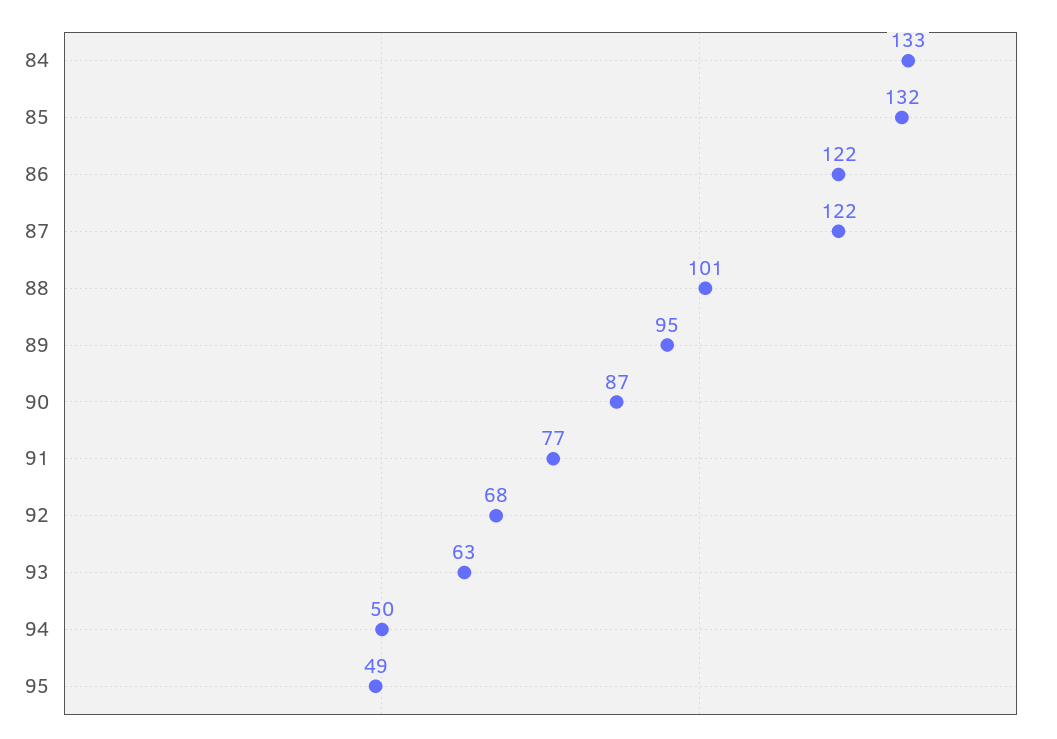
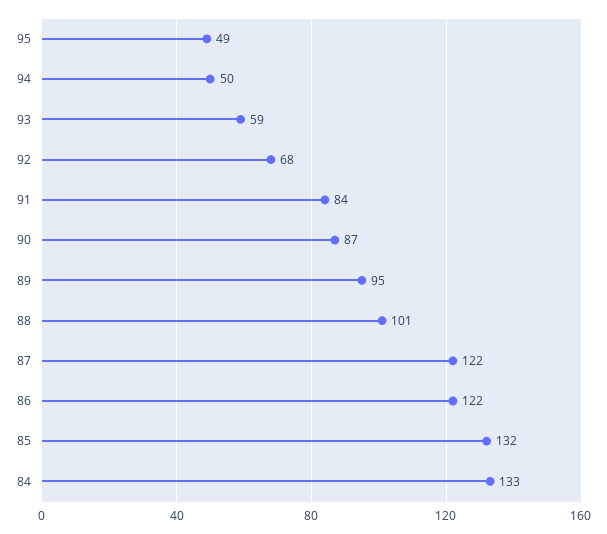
  {
    "84": 133,
    "85": 132,
    "86": 122,
    "87": 122,
    "88": 101,
    "89": 95,
    "90": 87,
-   "91": 77,
+   "91": 84,
    "92": 68,
-   "93": 63,
+   "93": 59,
    "94": 50,
    "95": 49
  }

